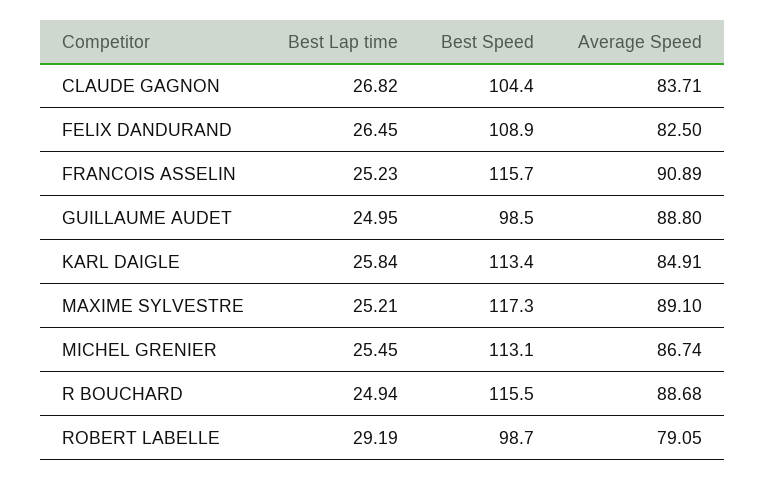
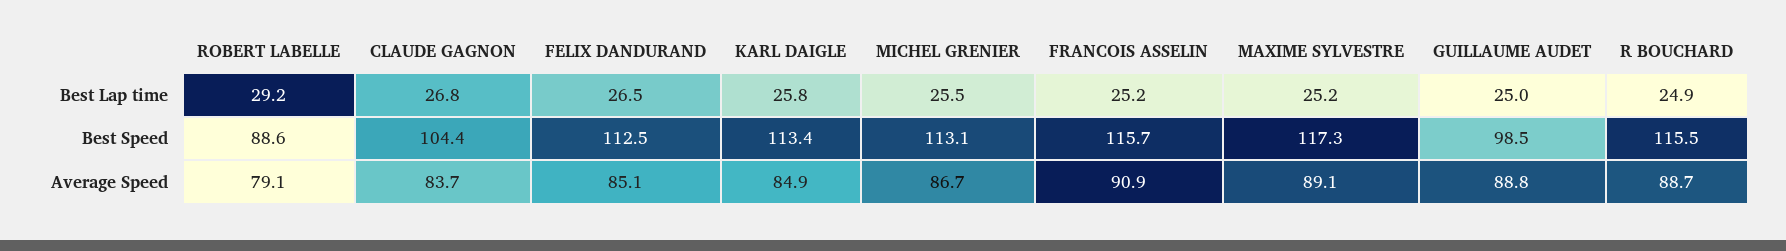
  {
    "Best Lap time": {
      "CLAUDE GAGNON": 26.82,
      "FELIX DANDURAND": 26.45,
      "FRANCOIS ASSELIN": 25.23,
      "GUILLAUME AUDET": 24.95,
      "KARL DAIGLE": 25.84,
      "MAXIME SYLVESTRE": 25.21,
      "MICHEL GRENIER": 25.45,
      "R BOUCHARD": 24.94,
      "ROBERT LABELLE": 29.19
    },
    "Best Speed": {
      "CLAUDE GAGNON": 104.4,
-     "FELIX DANDURAND": 108.9,
+     "FELIX DANDURAND": 112.5,
      "FRANCOIS ASSELIN": 115.7,
      "GUILLAUME AUDET": 98.5,
      "KARL DAIGLE": 113.4,
      "MAXIME SYLVESTRE": 117.3,
      "MICHEL GRENIER": 113.1,
      "R BOUCHARD": 115.5,
-     "ROBERT LABELLE": 98.7
+     "ROBERT LABELLE": 88.6
    },
    "Average Speed": {
      "CLAUDE GAGNON": 83.71,
-     "FELIX DANDURAND": 82.5,
+     "FELIX DANDURAND": 85.1,
      "FRANCOIS ASSELIN": 90.89,
      "GUILLAUME AUDET": 88.8,
      "KARL DAIGLE": 84.91,
      "MAXIME SYLVESTRE": 89.1,
      "MICHEL GRENIER": 86.74,
      "R BOUCHARD": 88.68,
      "ROBERT LABELLE": 79.05
    }
  }

